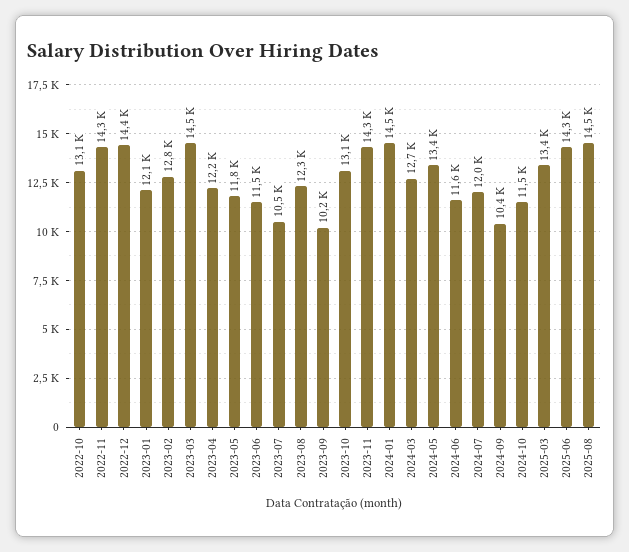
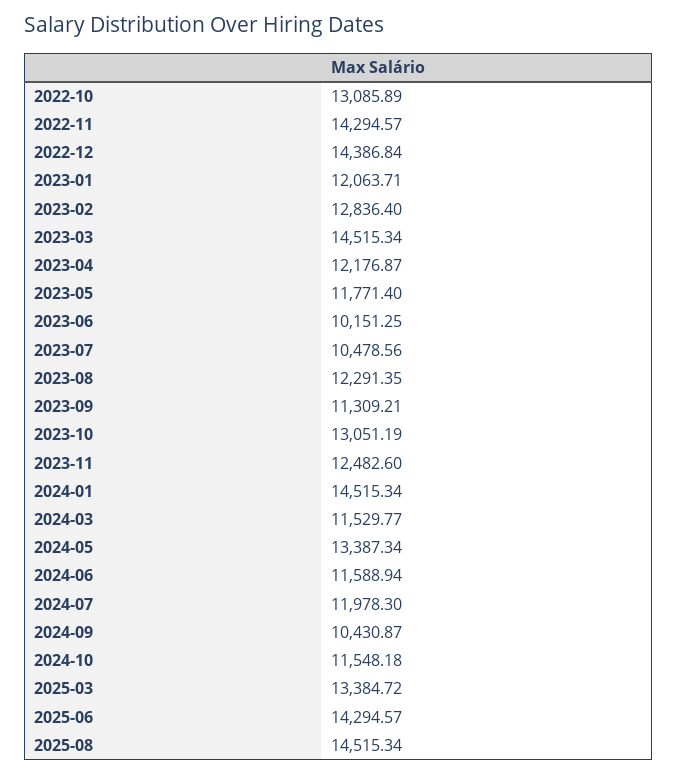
  {
    "2022-10": 13085.89,
    "2022-11": 14294.57,
    "2022-12": 14386.84,
    "2023-01": 12063.71,
    "2023-02": 12836.4,
    "2023-03": 14515.34,
    "2023-04": 12176.87,
    "2023-05": 11771.4,
-   "2023-06": 11500,
+   "2023-06": 10151.25,
    "2023-07": 10478.56,
    "2023-08": 12291.35,
-   "2023-09": 10200,
+   "2023-09": 11309.21,
    "2023-10": 13051.19,
-   "2023-11": 14300,
+   "2023-11": 12482.6,
    "2024-01": 14515.34,
-   "2024-03": 12700,
+   "2024-03": 11529.77,
    "2024-05": 13387.34,
    "2024-06": 11588.94,
    "2024-07": 11978.3,
    "2024-09": 10430.87,
    "2024-10": 11548.18,
    "2025-03": 13384.72,
    "2025-06": 14294.57,
    "2025-08": 14515.34
  }

